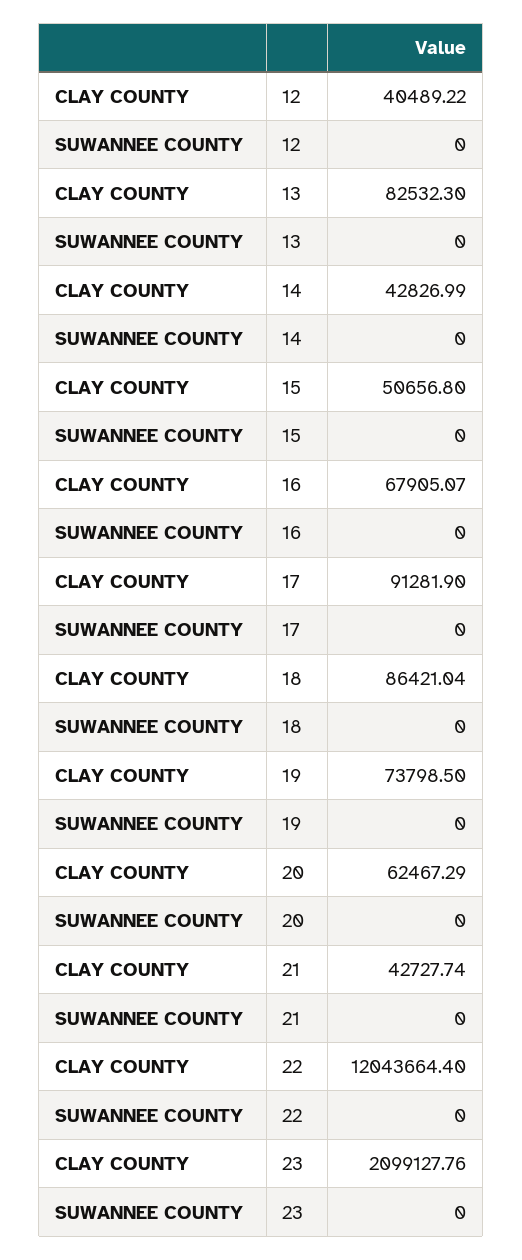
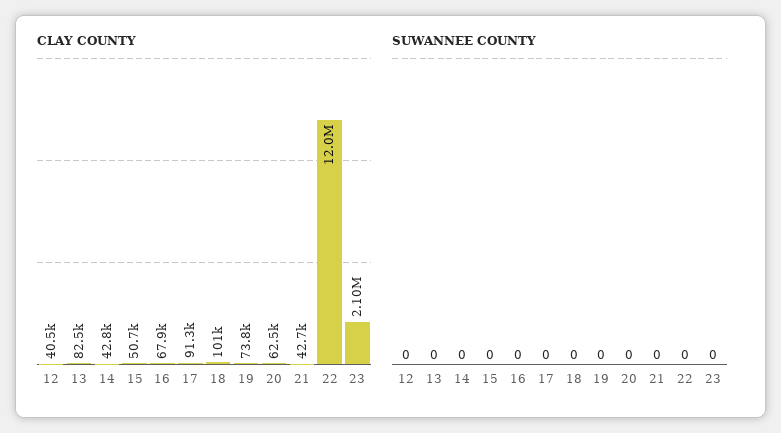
  {
    "CLAY COUNTY": {
      "12": 40489.22,
      "13": 82532.3,
      "14": 42826.99,
      "15": 50656.8,
      "16": 67905.07,
      "17": 91281.9,
-     "18": 86421.04,
+     "18": 101000,
      "19": 73798.5,
      "20": 62467.29,
      "21": 42727.74,
      "22": 12043664.4,
      "23": 2099127.76
    },
    "SUWANNEE COUNTY": {
      "12": 0,
      "13": 0,
      "14": 0,
      "15": 0,
      "16": 0,
      "17": 0,
      "18": 0,
      "19": 0,
      "20": 0,
      "21": 0,
      "22": 0,
      "23": 0
    }
  }

